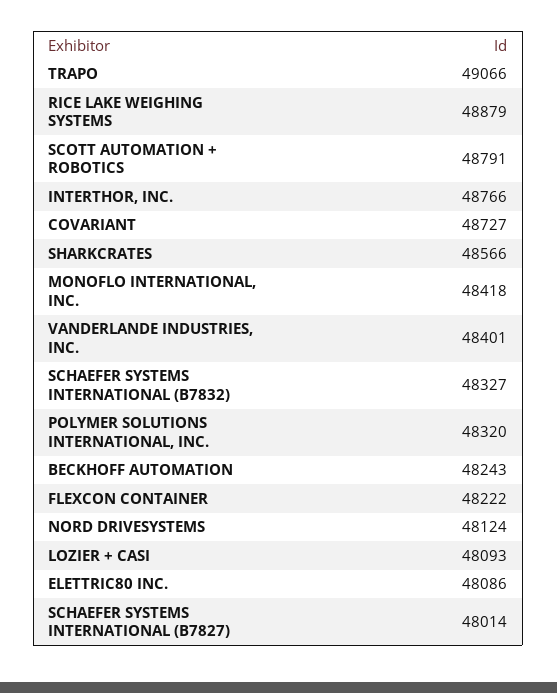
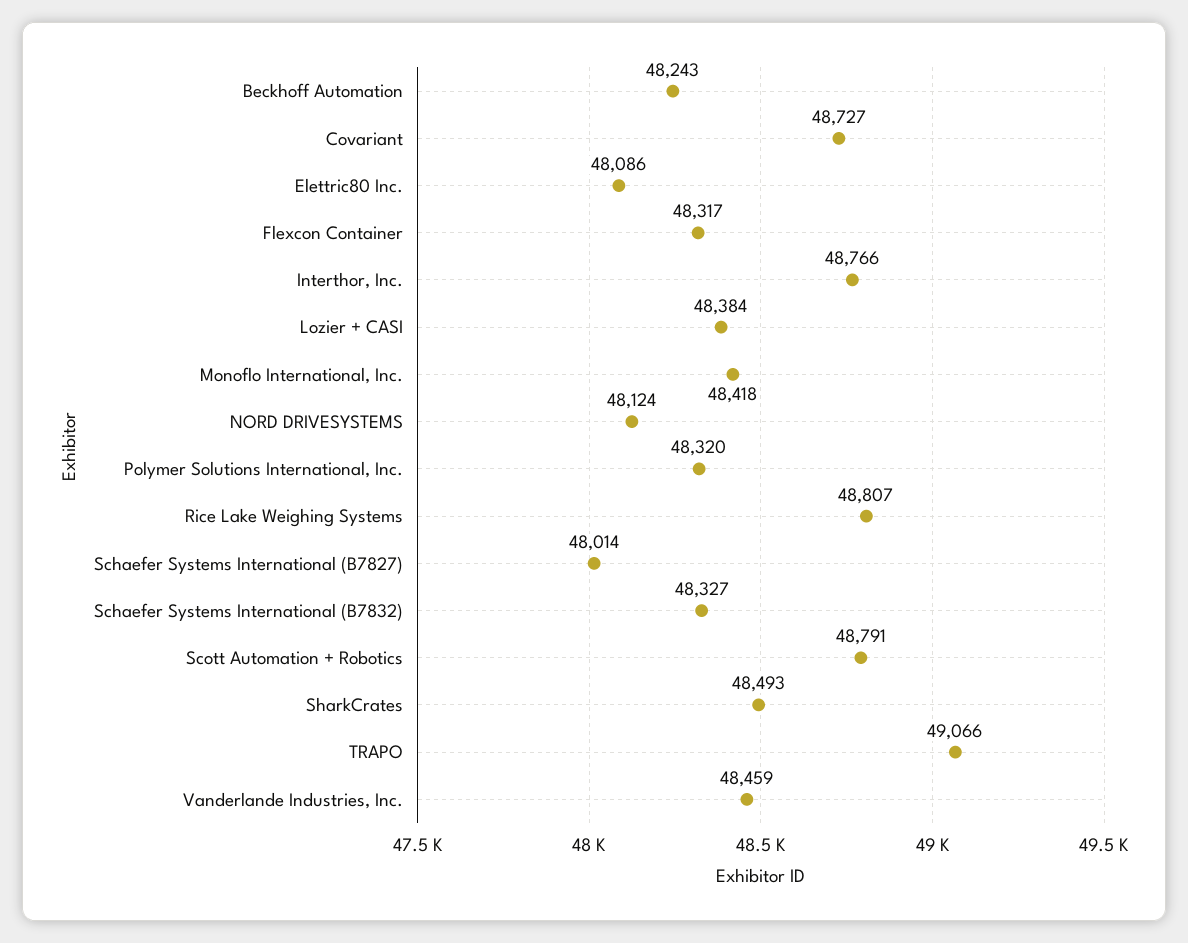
  {
    "TRAPO": 49066,
-   "RICE LAKE WEIGHING SYSTEMS": 48879,
+   "RICE LAKE WEIGHING SYSTEMS": 48807,
    "SCOTT AUTOMATION + ROBOTICS": 48791,
    "INTERTHOR, INC.": 48766,
    "COVARIANT": 48727,
-   "SHARKCRATES": 48566,
+   "SHARKCRATES": 48493,
    "MONOFLO INTERNATIONAL, INC.": 48418,
-   "VANDERLANDE INDUSTRIES, INC.": 48401,
+   "VANDERLANDE INDUSTRIES, INC.": 48459,
    "SCHAEFER SYSTEMS INTERNATIONAL (B7832)": 48327,
    "POLYMER SOLUTIONS INTERNATIONAL, INC.": 48320,
    "BECKHOFF AUTOMATION": 48243,
-   "FLEXCON CONTAINER": 48222,
+   "FLEXCON CONTAINER": 48317,
    "NORD DRIVESYSTEMS": 48124,
-   "LOZIER + CASI": 48093,
+   "LOZIER + CASI": 48384,
    "ELETTRIC80 INC.": 48086,
    "SCHAEFER SYSTEMS INTERNATIONAL (B7827)": 48014
  }

